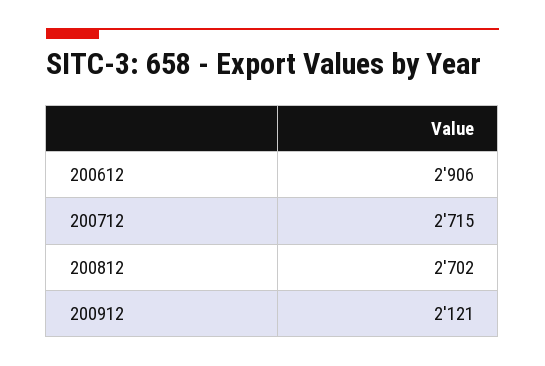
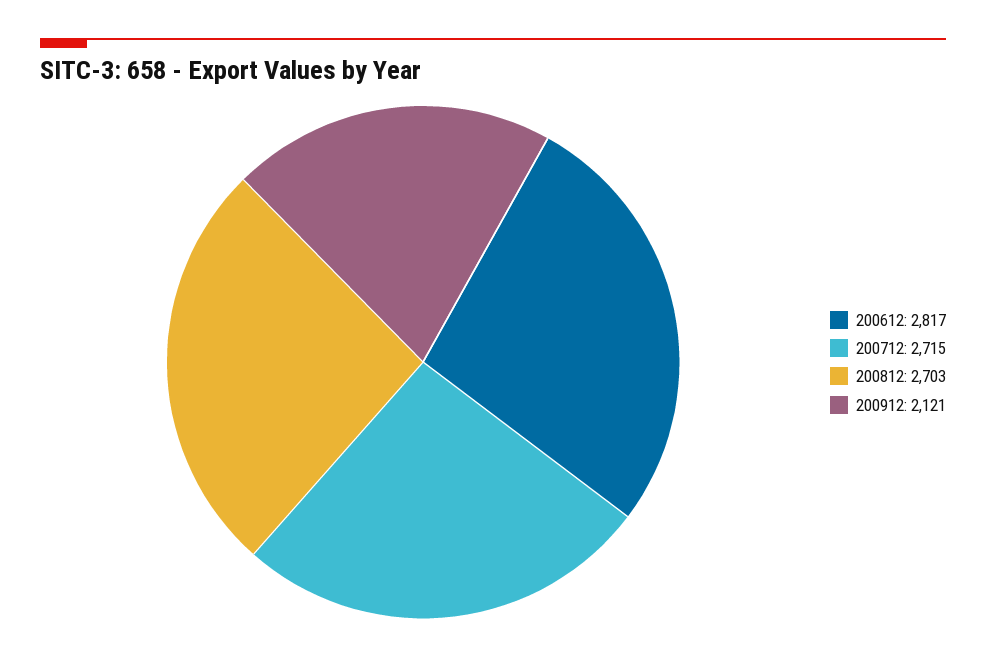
  {
-   "200612": 2906,
+   "200612": 2817,
    "200712": 2715,
-   "200812": 2702,
+   "200812": 2703,
    "200912": 2121
  }

